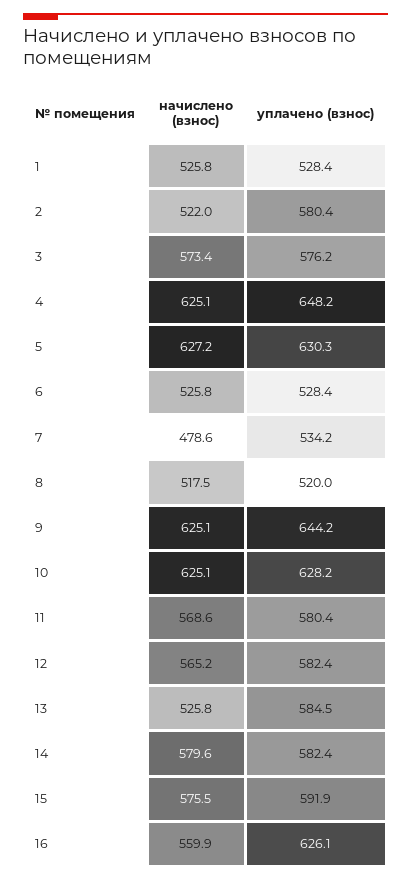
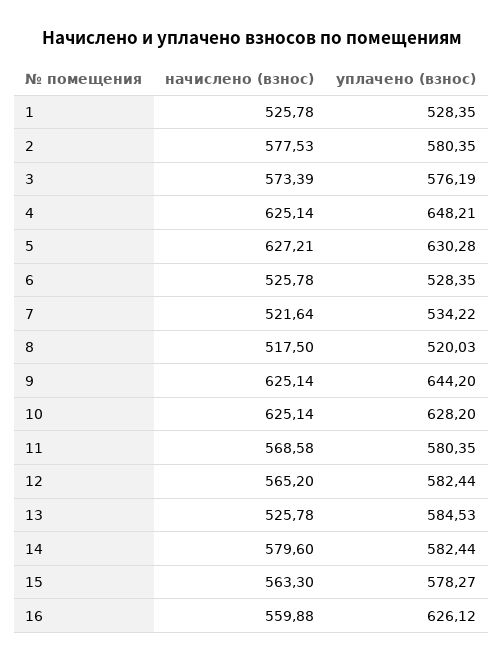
  {
    "начислено (взнос)": {
      "1": 525.78,
-     "2": 522,
+     "2": 577.53,
      "3": 573.39,
      "4": 625.14,
      "5": 627.21,
      "6": 525.78,
-     "7": 478.6,
+     "7": 521.64,
      "8": 517.5,
      "9": 625.14,
      "10": 625.14,
      "11": 568.58,
      "12": 565.2,
      "13": 525.78,
      "14": 579.6,
-     "15": 575.5,
+     "15": 563.3,
      "16": 559.88
    },
    "уплачено (взнос)": {
      "1": 528.35,
      "2": 580.35,
      "3": 576.19,
      "4": 648.21,
      "5": 630.28,
      "6": 528.35,
      "7": 534.22,
      "8": 520.03,
      "9": 644.2,
      "10": 628.2,
      "11": 580.35,
      "12": 582.44,
      "13": 584.53,
      "14": 582.44,
-     "15": 591.9,
+     "15": 578.27,
      "16": 626.12
    }
  }

